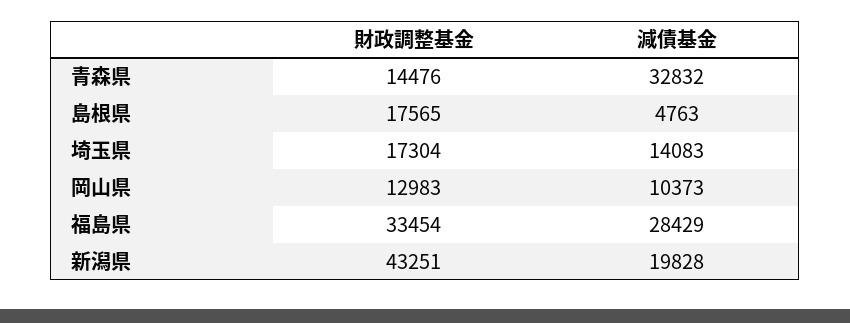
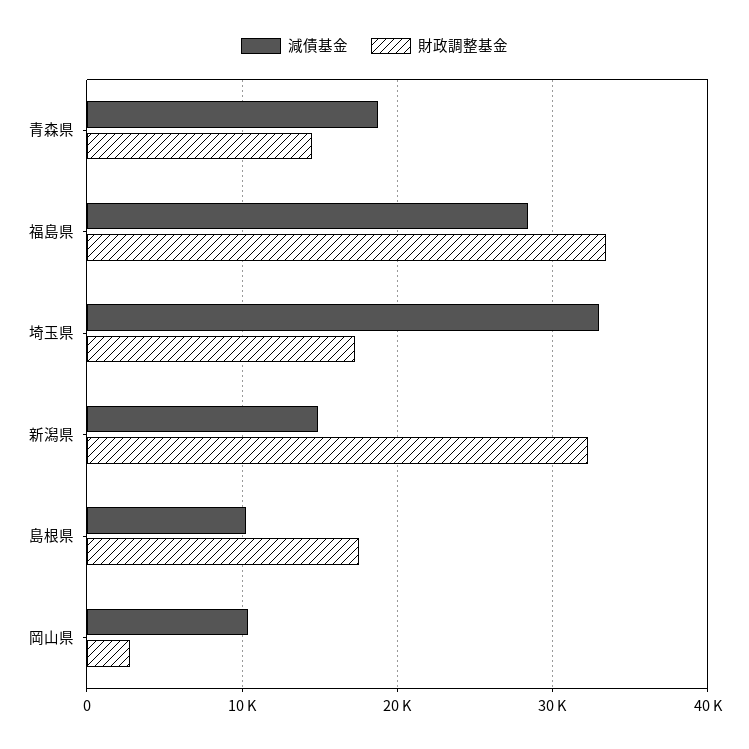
  {
    "財政調整基金": {
      "青森県": 14476,
      "島根県": 17565,
      "埼玉県": 17304,
-     "岡山県": 12983,
+     "岡山県": 3000,
      "福島県": 33454,
-     "新潟県": 43251
+     "新潟県": 32000
    },
    "減債基金": {
-     "青森県": 32832,
+     "青森県": 19000,
-     "島根県": 4763,
+     "島根県": 10000,
-     "埼玉県": 14083,
+     "埼玉県": 33000,
      "岡山県": 10373,
      "福島県": 28429,
-     "新潟県": 19828
+     "新潟県": 15000
    }
  }

